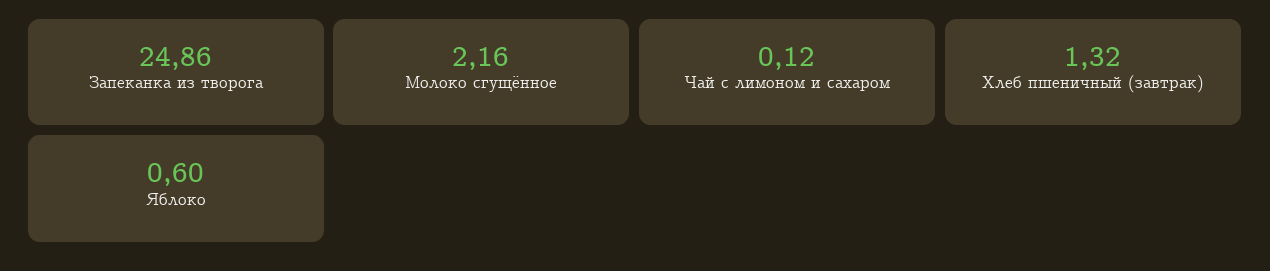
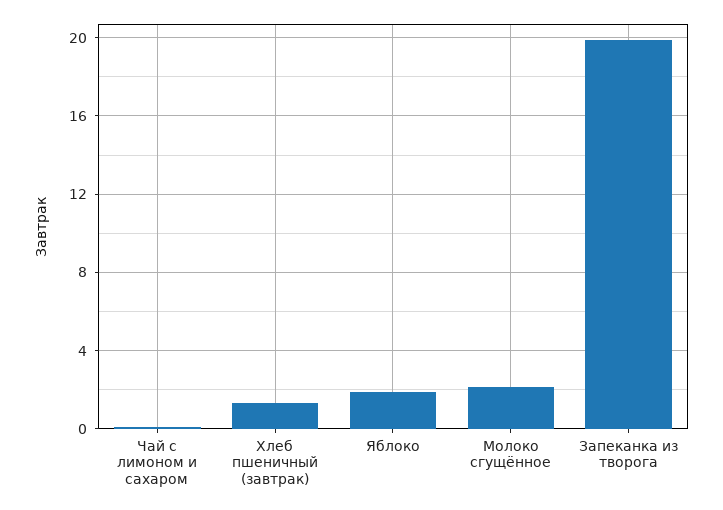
  {
-   "Запеканка из творога": 24.86,
+   "Запеканка из творога": 20,
    "Молоко сгущённое": 2.16,
    "Чай с лимоном и сахаром": 0.12,
    "Хлеб пшеничный (завтрак)": 1.32,
-   "Яблоко": 0.6
+   "Яблоко": 2
  }

